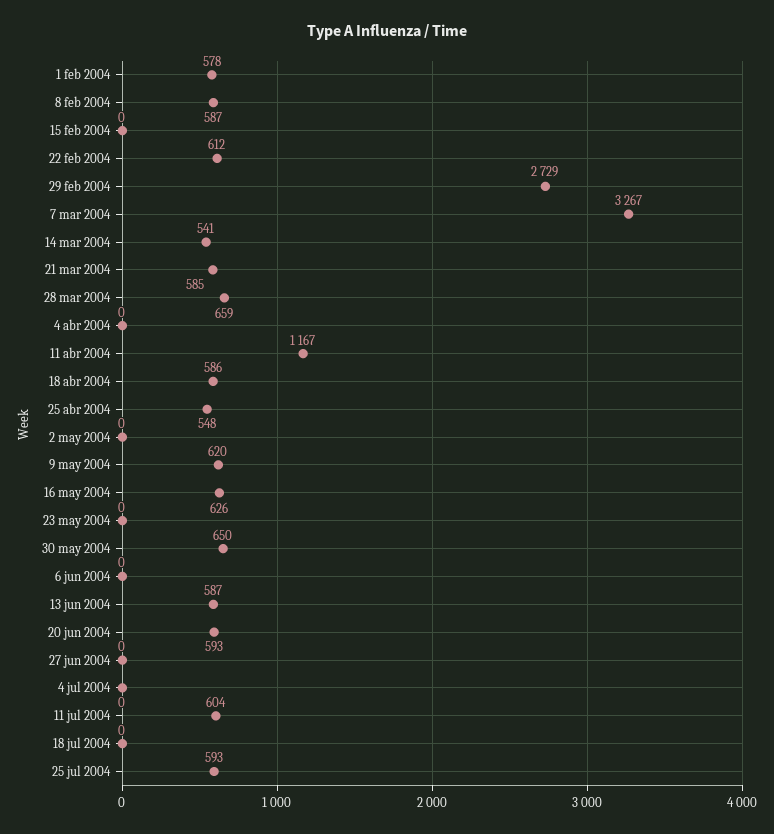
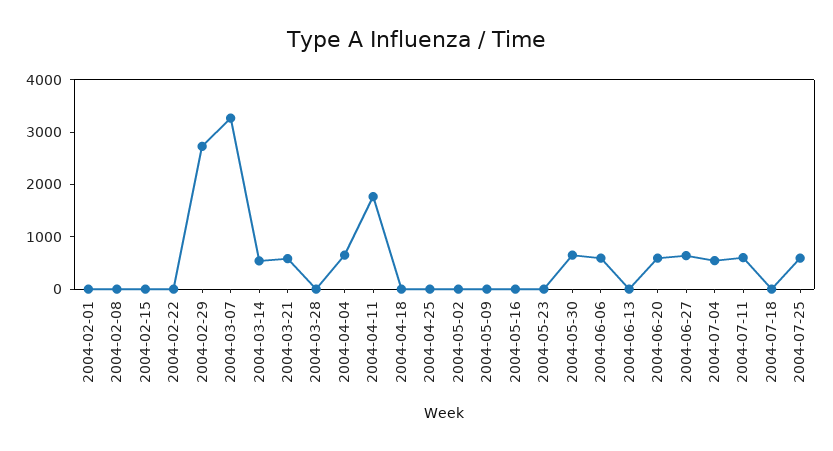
  {
-   "1 feb 2004": 578,
+   "1 feb 2004": 0,
-   "8 feb 2004": 587,
+   "8 feb 2004": 0,
    "15 feb 2004": 0,
-   "22 feb 2004": 612,
+   "22 feb 2004": 0,
    "29 feb 2004": 2729,
    "7 mar 2004": 3267,
    "14 mar 2004": 541,
    "21 mar 2004": 585,
-   "28 mar 2004": 659,
+   "28 mar 2004": 0,
-   "4 abr 2004": 0,
+   "4 abr 2004": 600,
-   "11 abr 2004": 1167,
+   "11 abr 2004": 1800,
-   "18 abr 2004": 586,
+   "18 abr 2004": 0,
-   "25 abr 2004": 548,
+   "25 abr 2004": 0,
    "2 may 2004": 0,
-   "9 may 2004": 620,
+   "9 may 2004": 0,
-   "16 may 2004": 626,
+   "16 may 2004": 0,
    "23 may 2004": 0,
    "30 may 2004": 650,
-   "6 jun 2004": 0,
+   "6 jun 2004": 600,
-   "13 jun 2004": 587,
+   "13 jun 2004": 0,
    "20 jun 2004": 593,
-   "27 jun 2004": 0,
+   "27 jun 2004": 600,
-   "4 jul 2004": 0,
+   "4 jul 2004": 600,
    "11 jul 2004": 604,
    "18 jul 2004": 0,
    "25 jul 2004": 593
  }

